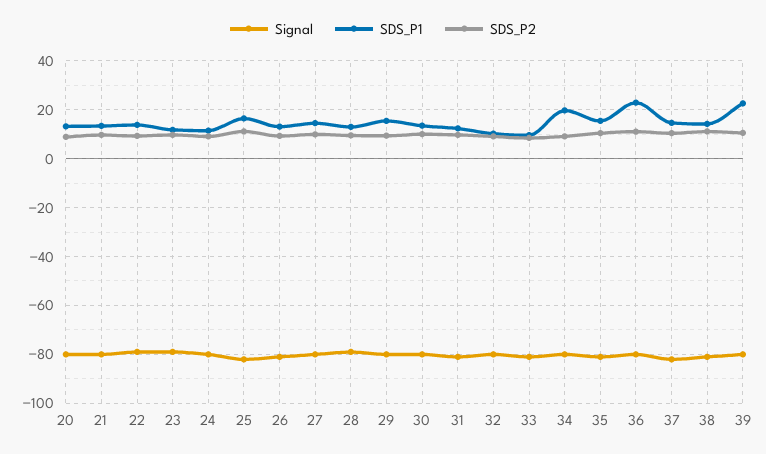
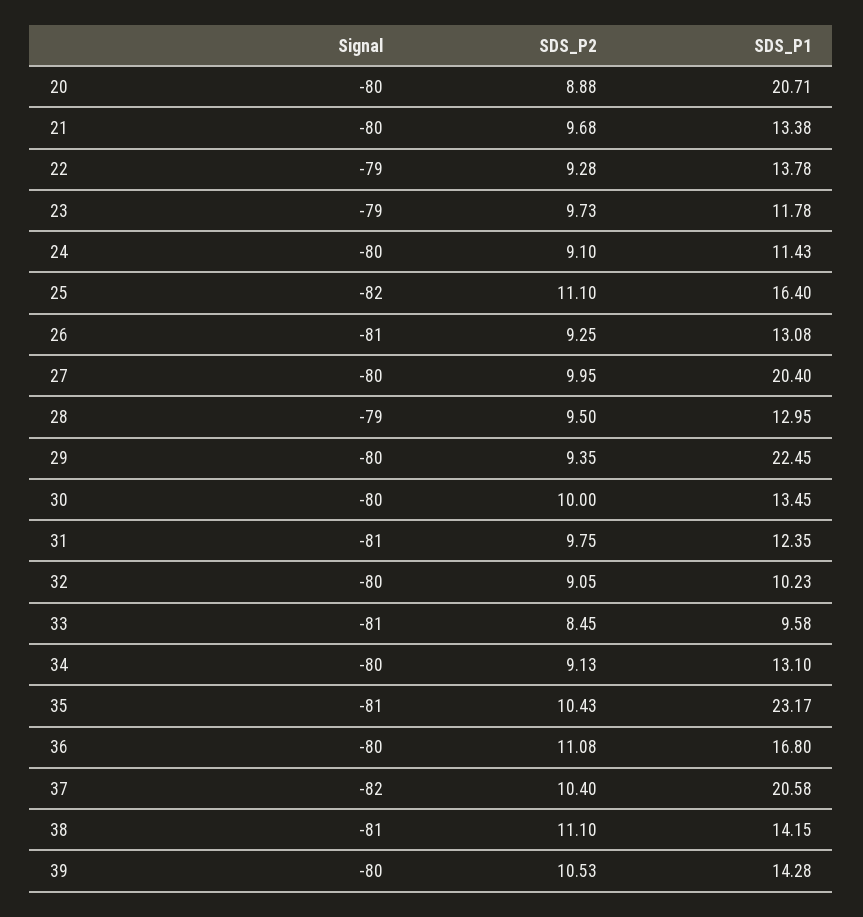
  {
    "Signal": {
      "20": -80,
      "21": -80,
      "22": -79,
      "23": -79,
      "24": -80,
      "25": -82,
      "26": -81,
      "27": -80,
      "28": -79,
      "29": -80,
      "30": -80,
      "31": -81,
      "32": -80,
      "33": -81,
      "34": -80,
      "35": -81,
      "36": -80,
      "37": -82,
      "38": -81,
      "39": -80
    },
    "SDS_P1": {
-     "20": 12.5,
+     "20": 20.71,
      "21": 13.38,
      "22": 13.78,
      "23": 11.78,
      "24": 11.43,
      "25": 16.4,
      "26": 13.08,
-     "27": 15,
+     "27": 20.4,
      "28": 12.95,
-     "29": 15,
+     "29": 22.45,
      "30": 13.45,
      "31": 12.35,
      "32": 10.23,
      "33": 9.58,
-     "34": 20,
+     "34": 13.1,
-     "35": 15,
+     "35": 23.17,
-     "36": 22.5,
+     "36": 16.8,
-     "37": 15,
+     "37": 20.58,
      "38": 14.15,
-     "39": 22.5
+     "39": 14.28
    },
    "SDS_P2": {
      "20": 8.88,
      "21": 9.68,
      "22": 9.28,
      "23": 9.73,
      "24": 9.1,
      "25": 11.1,
      "26": 9.25,
      "27": 9.95,
      "28": 9.5,
      "29": 9.35,
      "30": 10,
      "31": 9.75,
      "32": 9.05,
      "33": 8.45,
      "34": 9.13,
      "35": 10.43,
      "36": 11.08,
      "37": 10.4,
      "38": 11.1,
      "39": 10.53
    }
  }

